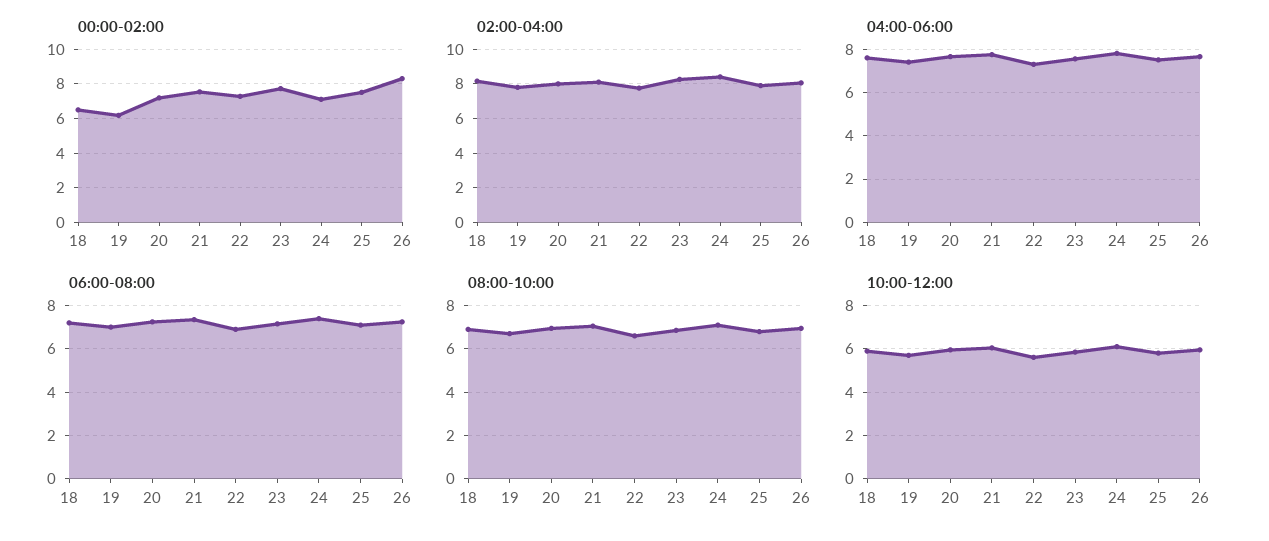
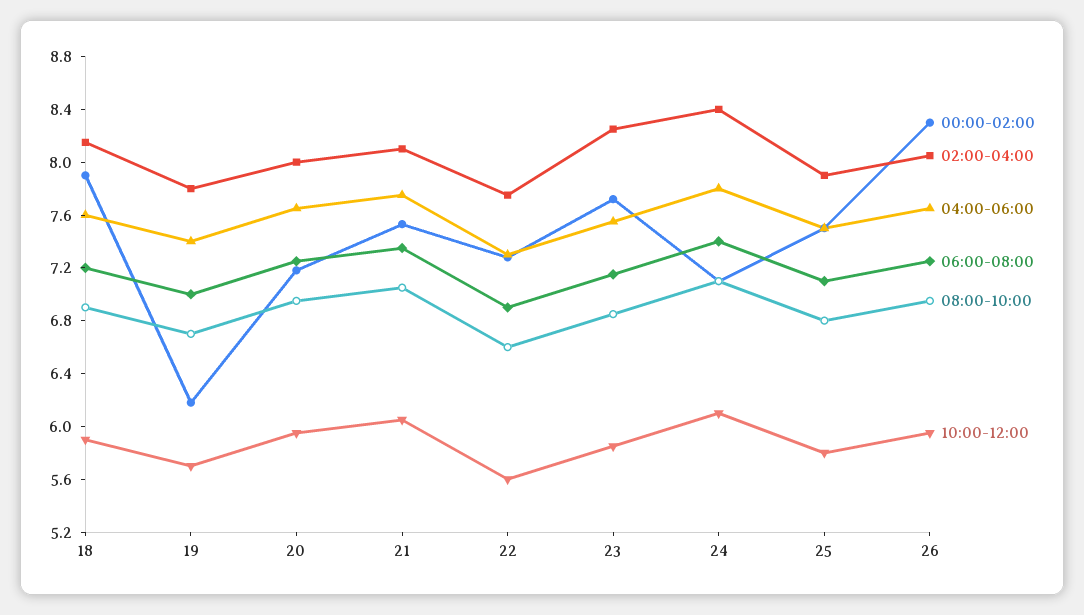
  {
    "00:00-02:00": {
-     "18": 6.5,
+     "18": 7.9,
      "19": 6.2,
      "20": 7.2,
      "21": 7.5,
      "22": 7.3,
      "23": 7.7,
      "24": 7.1,
      "25": 7.5,
      "26": 8.3
    },
    "02:00-04:00": {
      "18": 8.2,
      "19": 7.8,
      "20": 8,
      "21": 8.1,
      "22": 7.8,
      "23": 8.3,
      "24": 8.4,
      "25": 7.9,
      "26": 8.1
    },
    "04:00-06:00": {
      "18": 7.6,
      "19": 7.4,
      "20": 7.7,
      "21": 7.8,
      "22": 7.3,
      "23": 7.6,
      "24": 7.8,
      "25": 7.5,
      "26": 7.7
    },
    "06:00-08:00": {
      "18": 7.2,
      "19": 7,
      "20": 7.3,
      "21": 7.4,
      "22": 6.9,
      "23": 7.2,
      "24": 7.4,
      "25": 7.1,
      "26": 7.3
    },
    "08:00-10:00": {
      "18": 6.9,
      "19": 6.7,
      "20": 7,
      "21": 7.1,
      "22": 6.6,
      "23": 6.9,
      "24": 7.1,
      "25": 6.8,
      "26": 7
    },
    "10:00-12:00": {
      "18": 5.9,
      "19": 5.7,
      "20": 6,
      "21": 6.1,
      "22": 5.6,
      "23": 5.9,
      "24": 6.1,
      "25": 5.8,
      "26": 6
    }
  }

